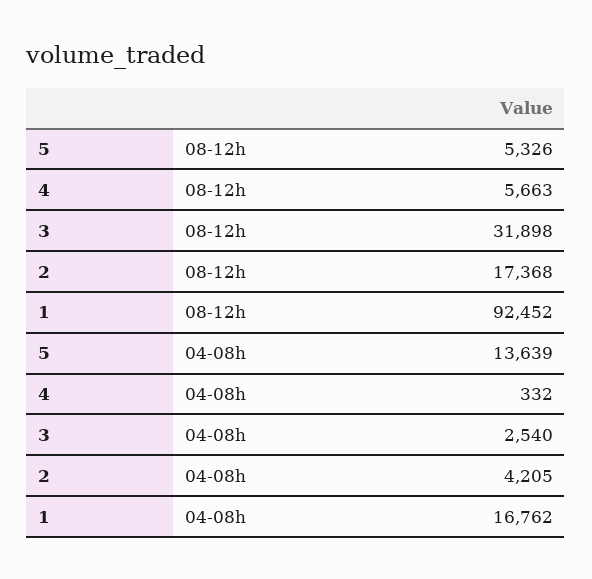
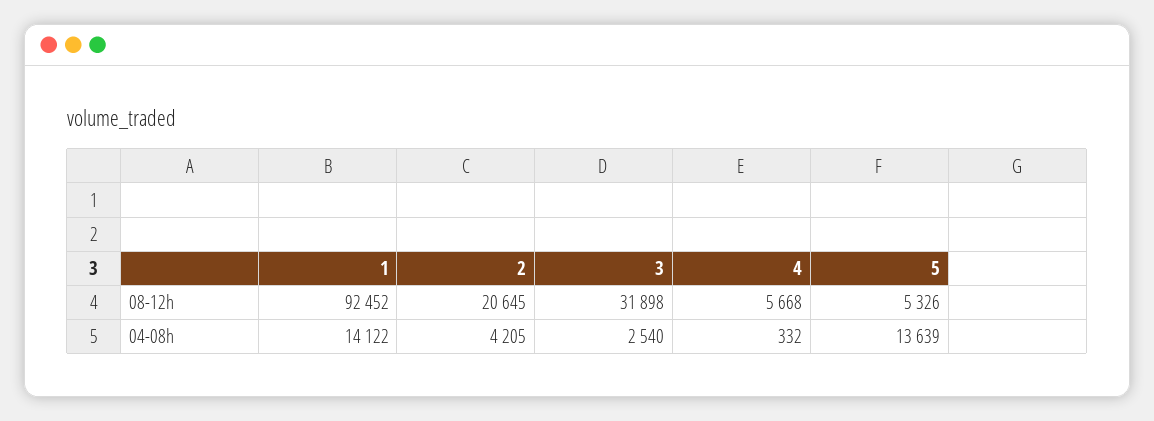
  {
    "5": {
      "08-12h": 5326,
      "04-08h": 13639
    },
    "4": {
-     "08-12h": 5663,
+     "08-12h": 5668,
      "04-08h": 332
    },
    "3": {
      "08-12h": 31898,
      "04-08h": 2540
    },
    "2": {
-     "08-12h": 17368,
+     "08-12h": 20645,
      "04-08h": 4205
    },
    "1": {
      "08-12h": 92452,
-     "04-08h": 16762
+     "04-08h": 14122
    }
  }

